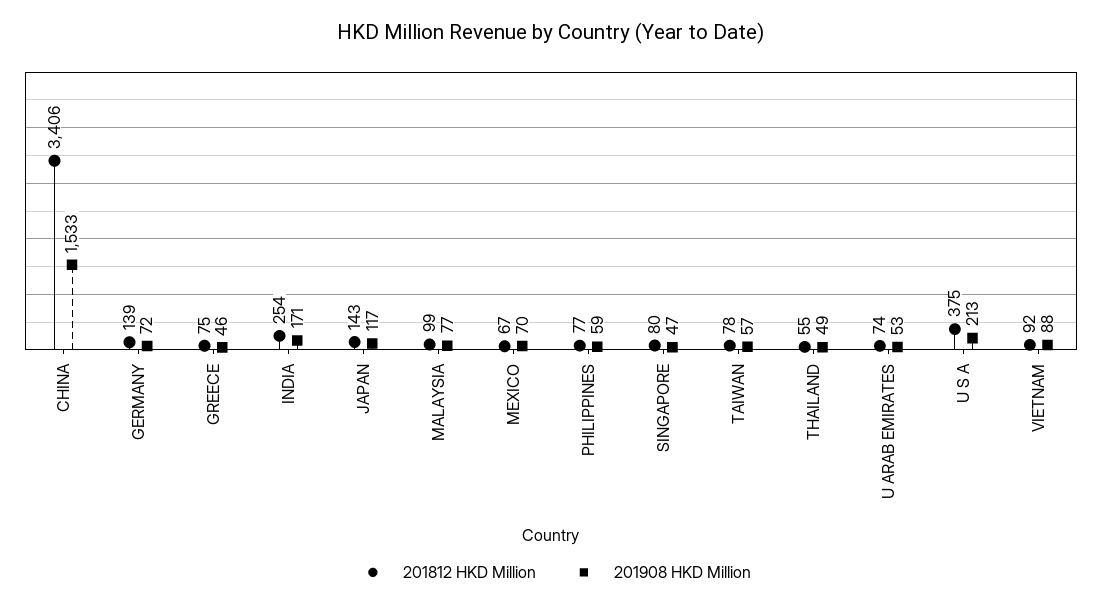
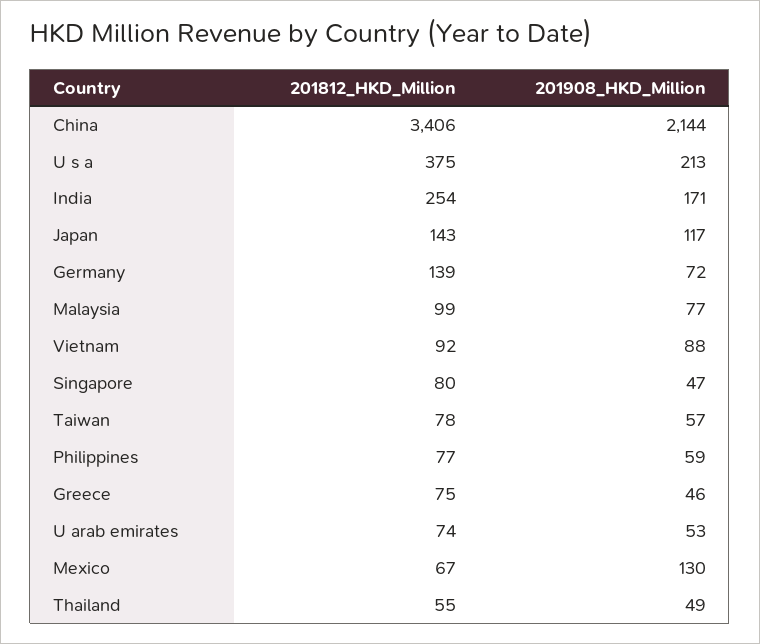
  {
    "201812 HKD Million": {
      "CHINA": 3406,
      "GERMANY": 139,
      "GREECE": 75,
      "INDIA": 254,
      "JAPAN": 143,
      "MALAYSIA": 99,
      "MEXICO": 67,
      "PHILIPPINES": 77,
      "SINGAPORE": 80,
      "TAIWAN": 78,
      "THAILAND": 55,
      "U ARAB EMIRATES": 74,
      "U S A": 375,
      "VIETNAM": 92
    },
    "201908 HKD Million": {
-     "CHINA": 1533,
+     "CHINA": 2144,
      "GERMANY": 72,
      "GREECE": 46,
      "INDIA": 171,
      "JAPAN": 117,
      "MALAYSIA": 77,
-     "MEXICO": 70,
+     "MEXICO": 130,
      "PHILIPPINES": 59,
      "SINGAPORE": 47,
      "TAIWAN": 57,
      "THAILAND": 49,
      "U ARAB EMIRATES": 53,
      "U S A": 213,
      "VIETNAM": 88
    }
  }

